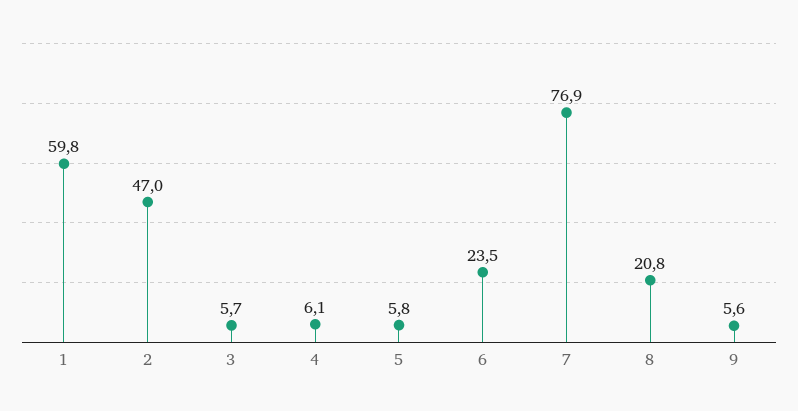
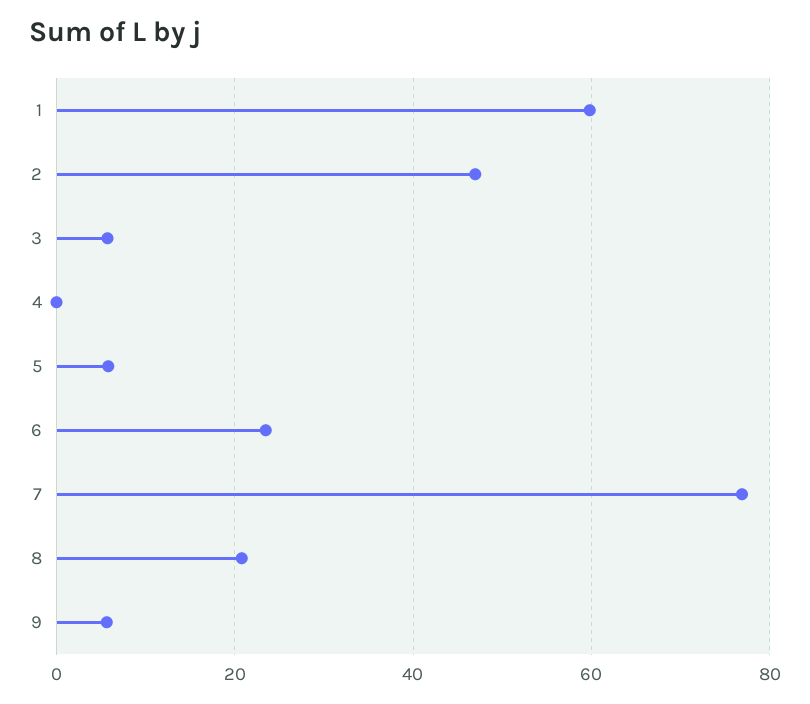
  {
    "1": 59.8,
    "2": 47,
    "3": 5.7,
-   "4": 6.1,
+   "4": 0,
    "5": 5.8,
    "6": 23.5,
    "7": 76.9,
    "8": 20.8,
    "9": 5.6
  }

